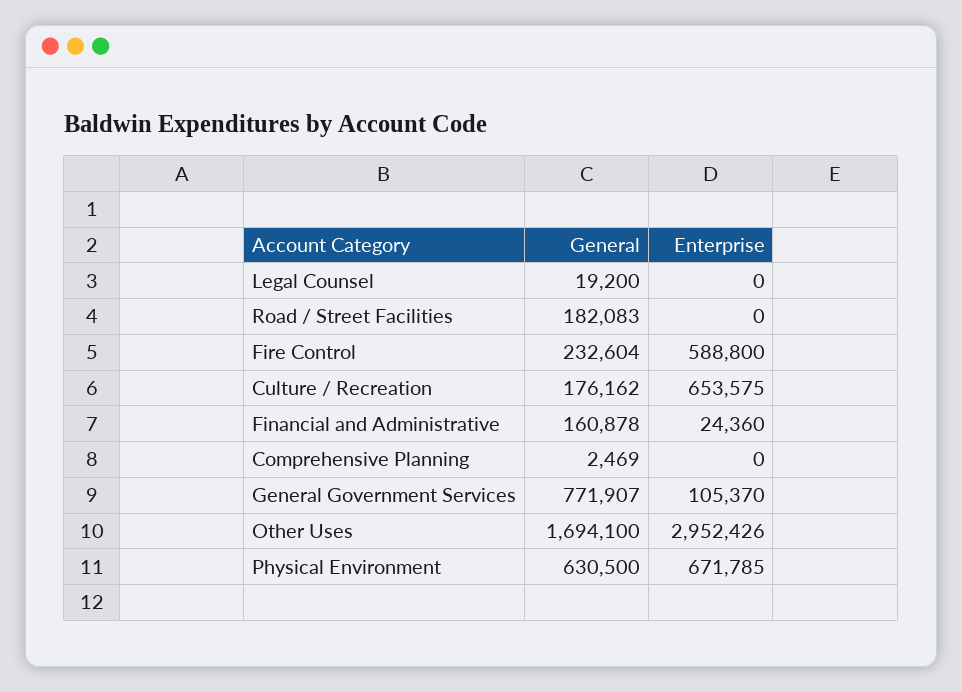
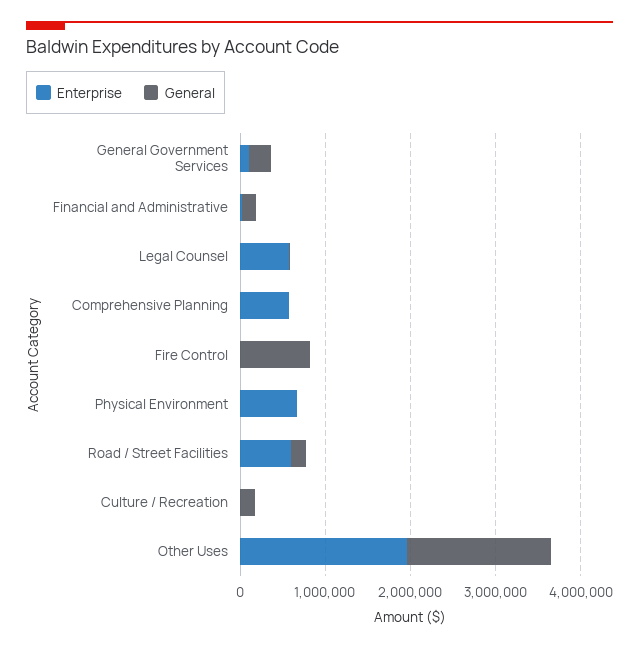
  {
    "General": {
      "Legal Counsel": 19200,
      "Road / Street Facilities": 182083,
-     "Fire Control": 232604,
+     "Fire Control": 800000,
      "Culture / Recreation": 176162,
      "Financial and Administrative": 160878,
      "Comprehensive Planning": 2469,
-     "General Government Services": 771907,
+     "General Government Services": 200000,
      "Other Uses": 1694100,
-     "Physical Environment": 630500
+     "Physical Environment": 0
    },
    "Enterprise": {
-     "Legal Counsel": 0,
+     "Legal Counsel": 600000,
-     "Road / Street Facilities": 0,
+     "Road / Street Facilities": 600000,
-     "Fire Control": 588800,
+     "Fire Control": 0,
-     "Culture / Recreation": 653575,
+     "Culture / Recreation": 0,
      "Financial and Administrative": 24360,
-     "Comprehensive Planning": 0,
+     "Comprehensive Planning": 600000,
      "General Government Services": 105370,
-     "Other Uses": 2952426,
+     "Other Uses": 2000000,
      "Physical Environment": 671785
    }
  }

